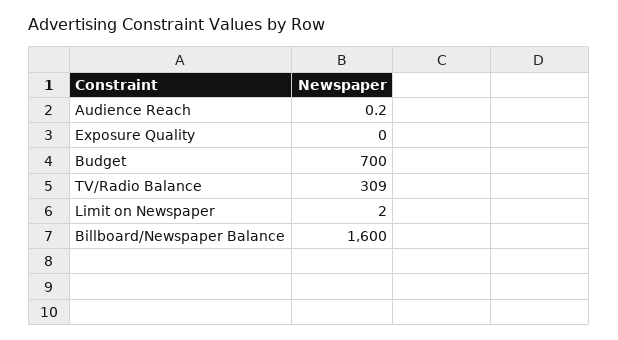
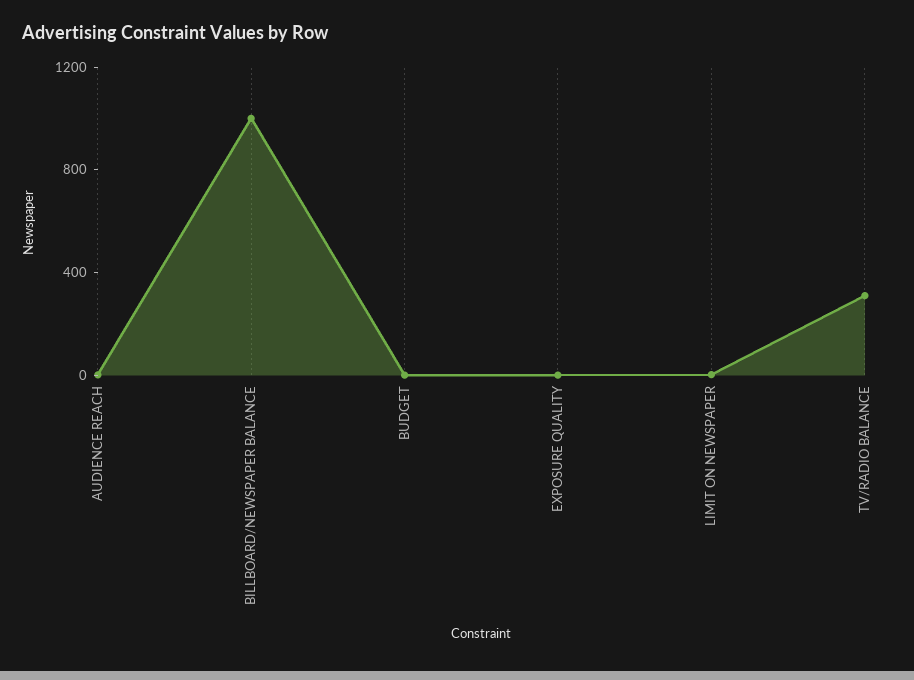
  {
    "Audience Reach": 0.2,
    "Exposure Quality": 0,
-   "Budget": 700,
+   "Budget": 0,
    "TV/Radio Balance": 309,
    "Limit on Newspaper": 2,
-   "Billboard/Newspaper Balance": 1600
+   "Billboard/Newspaper Balance": 1000
  }

